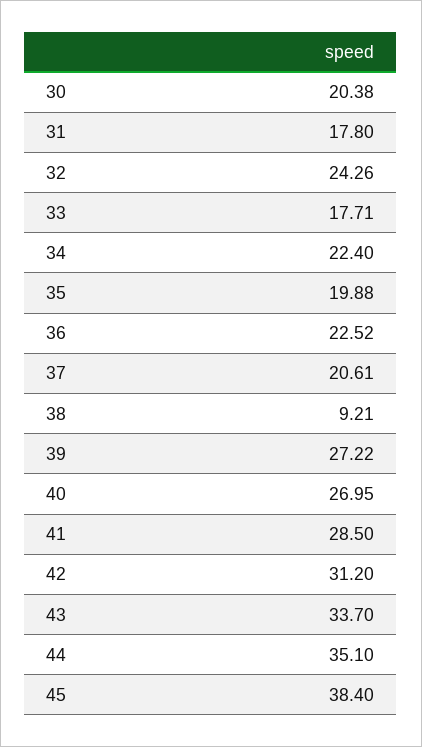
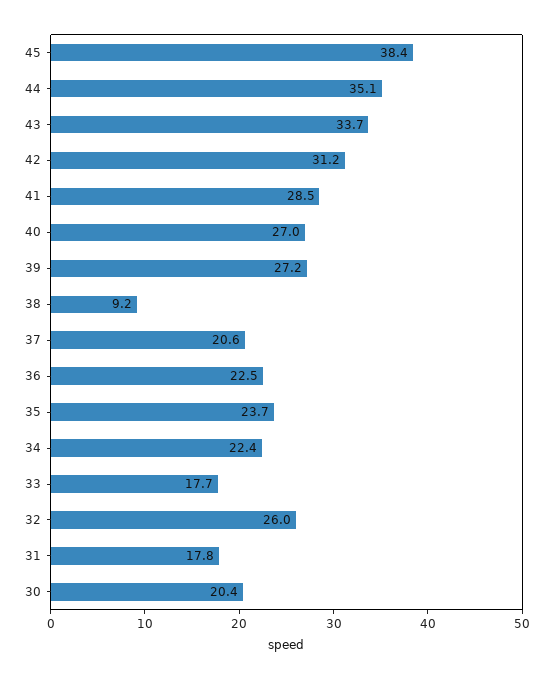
  {
    "30": 20.38,
    "31": 17.8,
-   "32": 24.26,
+   "32": 26,
    "33": 17.71,
    "34": 22.4,
-   "35": 19.88,
+   "35": 23.7,
    "36": 22.52,
    "37": 20.61,
    "38": 9.21,
    "39": 27.22,
    "40": 26.95,
    "41": 28.5,
    "42": 31.2,
    "43": 33.7,
    "44": 35.1,
    "45": 38.4
  }

